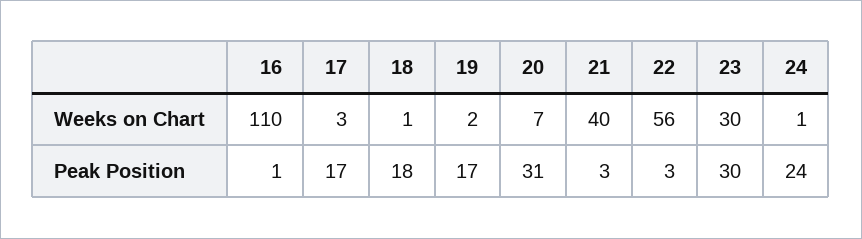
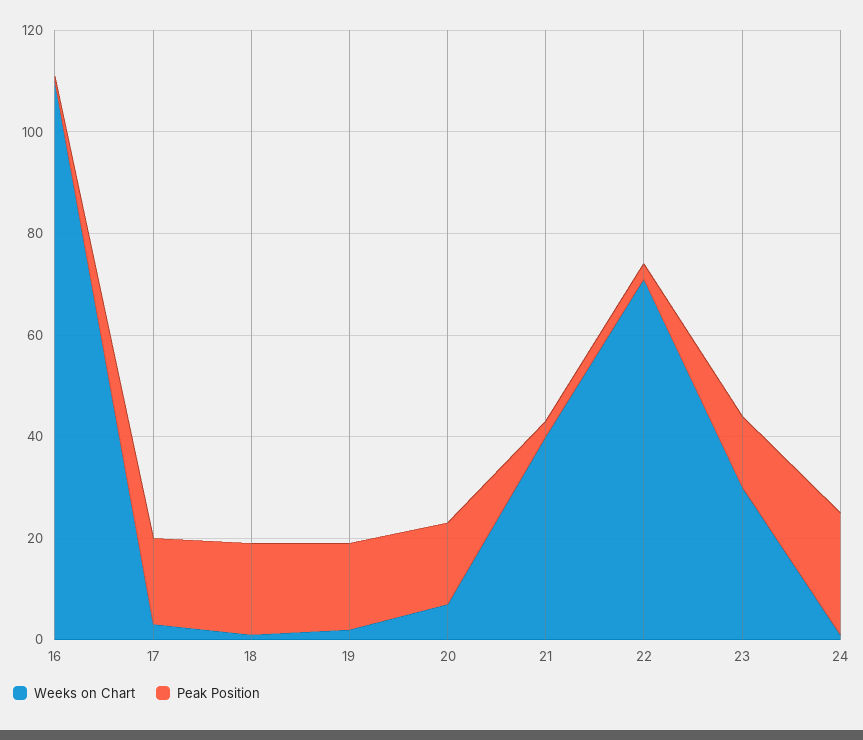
  {
    "Weeks on Chart": {
      "16": 110,
      "17": 3,
      "18": 1,
      "19": 2,
      "20": 7,
      "21": 40,
-     "22": 56,
+     "22": 70,
      "23": 30,
      "24": 1
    },
    "Peak Position": {
      "16": 1,
      "17": 17,
      "18": 18,
      "19": 17,
-     "20": 31,
+     "20": 15,
      "21": 3,
      "22": 3,
-     "23": 30,
+     "23": 15,
      "24": 24
    }
  }

